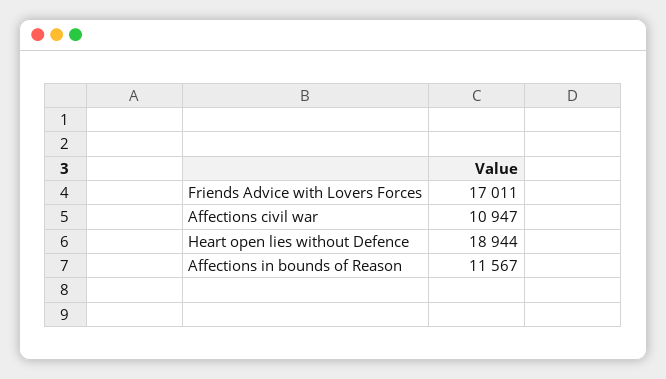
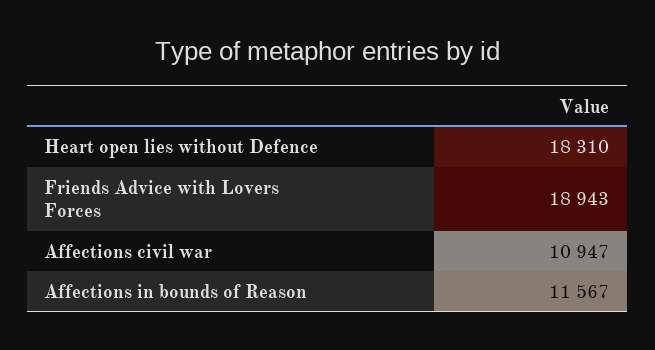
  {
-   "Friends Advice with Lovers Forces": 17011,
+   "Friends Advice with Lovers Forces": 18943,
    "Affections civil war": 10947,
-   "Heart open lies without Defence": 18944,
+   "Heart open lies without Defence": 18310,
    "Affections in bounds of Reason": 11567
  }

